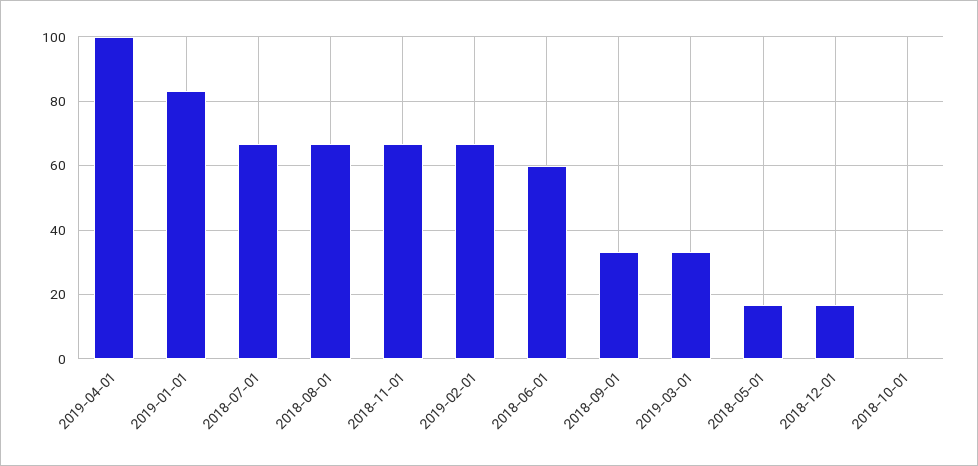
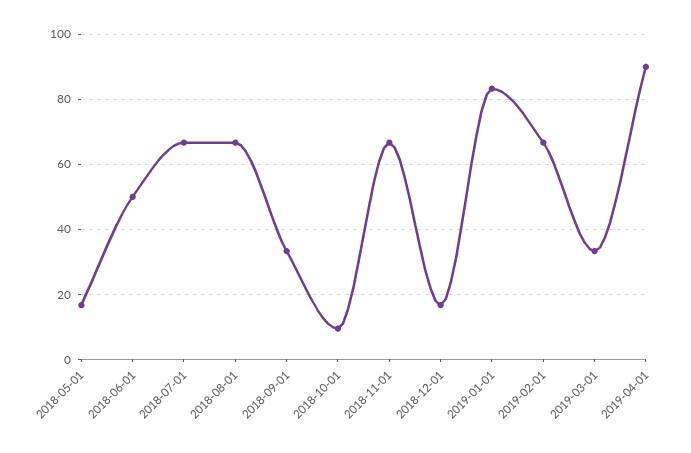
  {
-   "2019-04-01": 100,
+   "2019-04-01": 90,
    "2019-01-01": 84,
    "2018-07-01": 66,
    "2018-08-01": 66,
    "2018-11-01": 66,
    "2019-02-01": 66,
-   "2018-06-01": 60,
+   "2018-06-01": 50,
    "2018-09-01": 34,
    "2019-03-01": 34,
    "2018-05-01": 16,
    "2018-12-01": 16,
-   "2018-10-01": 0
+   "2018-10-01": 10
  }

